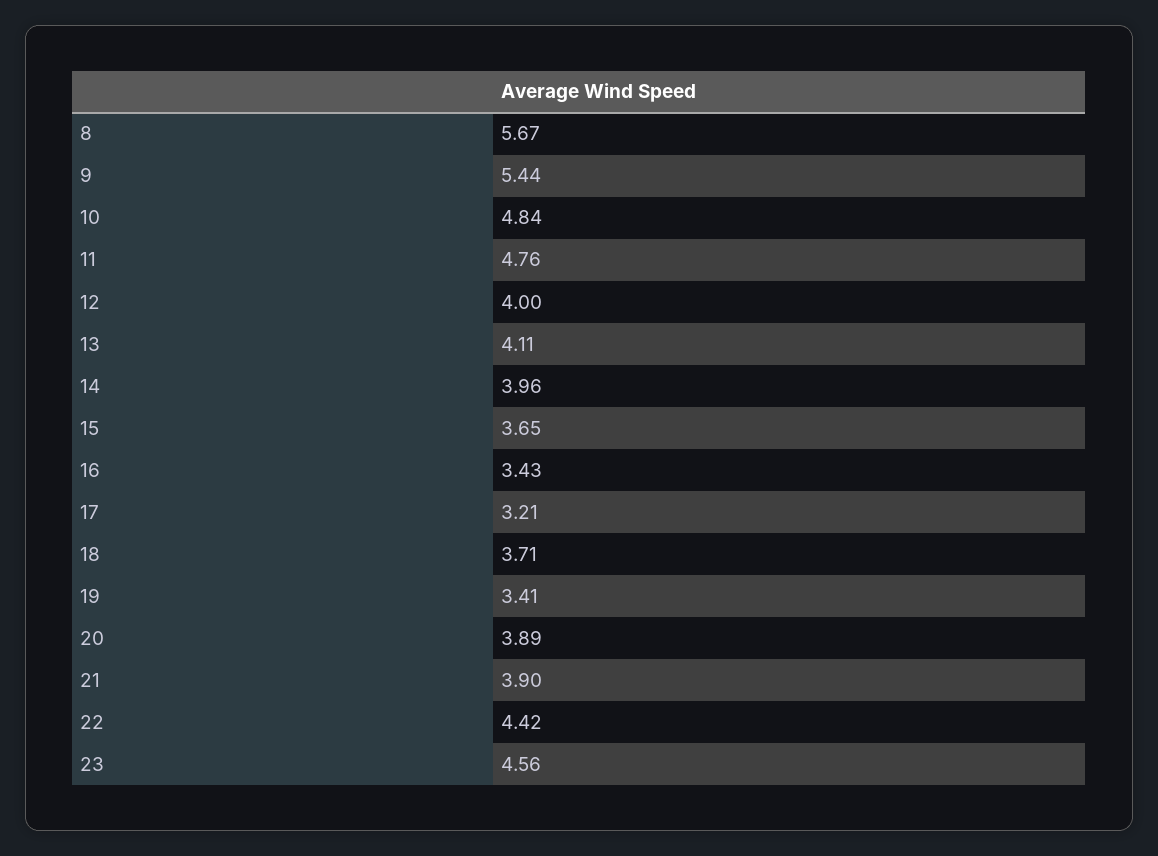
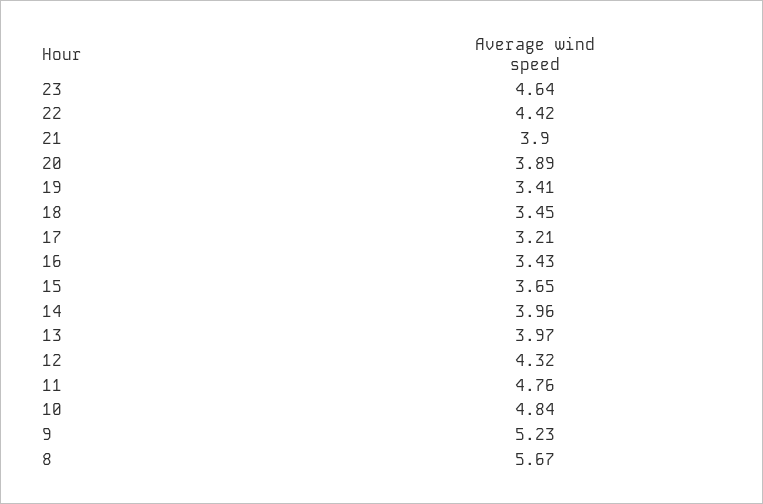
  {
    "8": 5.67,
-   "9": 5.44,
+   "9": 5.23,
    "10": 4.84,
    "11": 4.76,
-   "12": 4,
+   "12": 4.32,
-   "13": 4.11,
+   "13": 3.97,
    "14": 3.96,
    "15": 3.65,
    "16": 3.43,
    "17": 3.21,
-   "18": 3.71,
+   "18": 3.45,
    "19": 3.41,
    "20": 3.89,
    "21": 3.9,
    "22": 4.42,
-   "23": 4.56
+   "23": 4.64
  }

